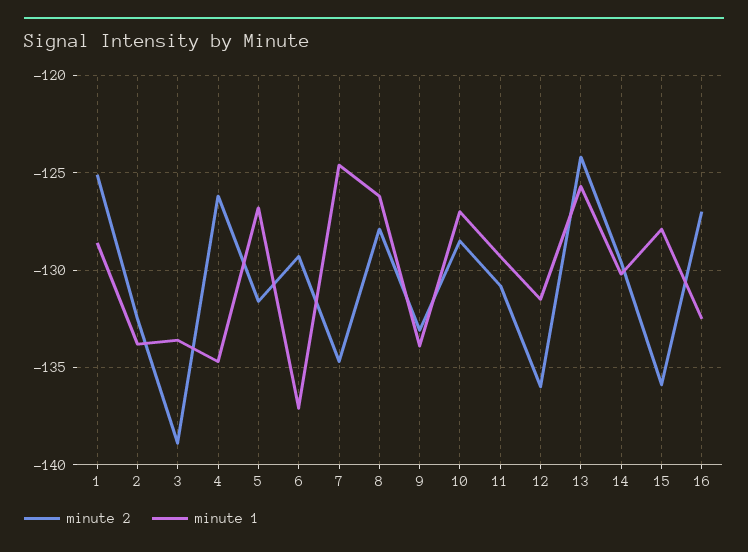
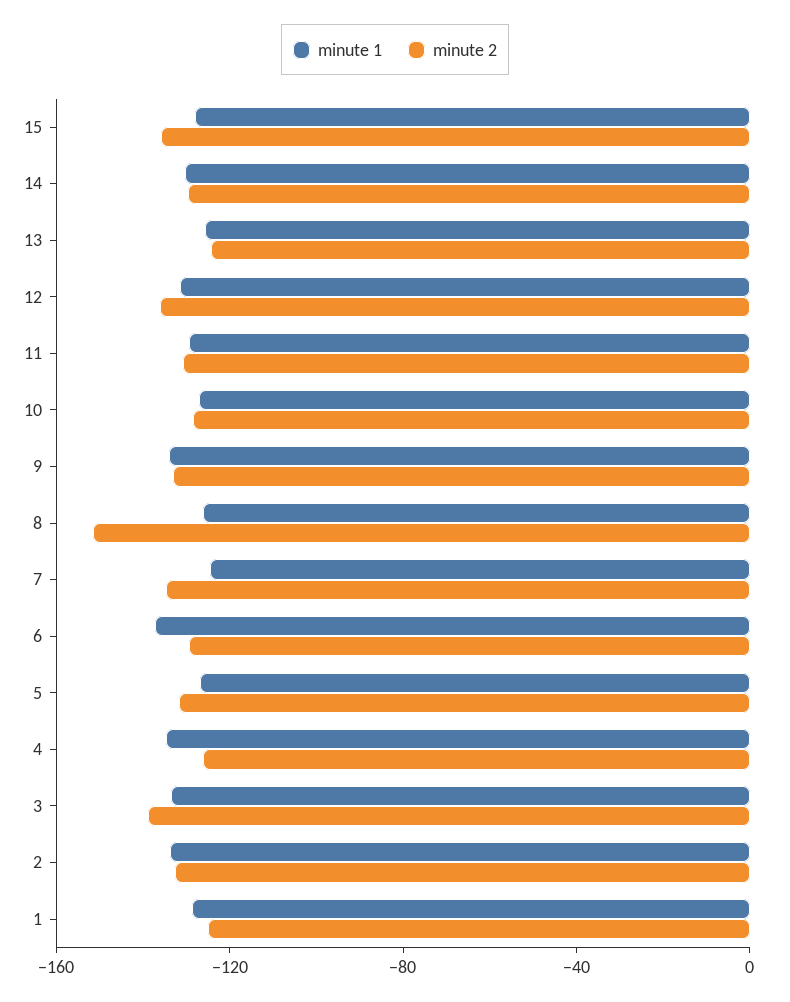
  {
    "minute 2": {
      "1": -125,
      "2": -132.5,
      "3": -139,
      "4": -126,
      "5": -131.5,
      "6": -129.5,
      "7": -134.5,
-     "8": -128,
+     "8": -150,
      "9": -133,
      "10": -128.5,
      "11": -131,
      "12": -136,
      "13": -124,
      "14": -129.5,
-     "15": -136,
+     "15": -136
-     "16": -127
    },
    "minute 1": {
      "1": -128.5,
      "2": -134,
      "3": -133.5,
      "4": -134.5,
      "5": -127,
      "6": -137,
      "7": -124.5,
      "8": -126,
      "9": -134,
      "10": -127,
      "11": -129.5,
      "12": -131.5,
      "13": -125.5,
      "14": -130,
-     "15": -128,
+     "15": -128
-     "16": -132.5
    }
  }

